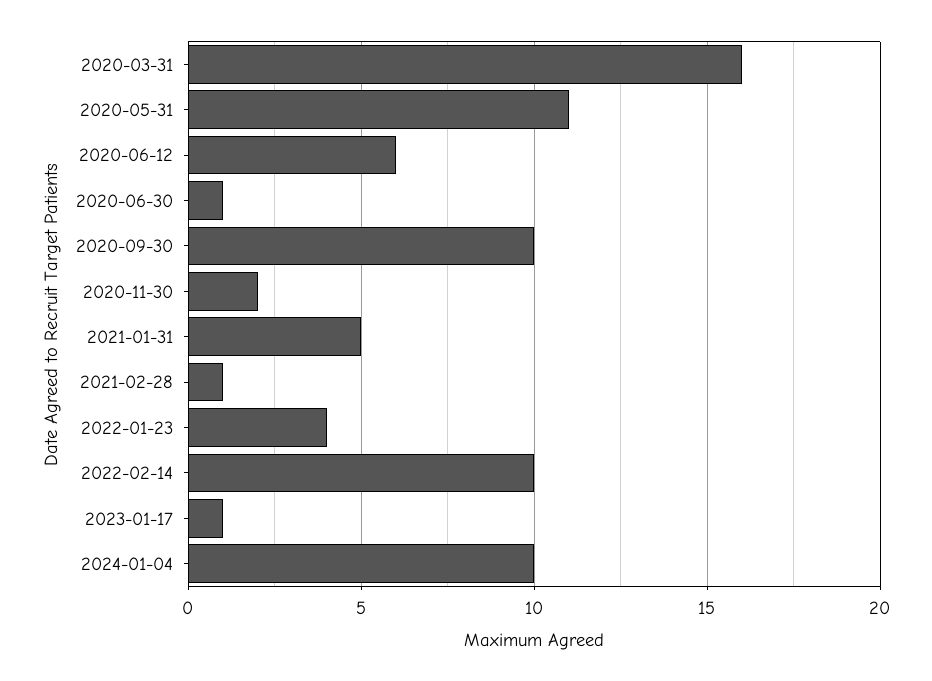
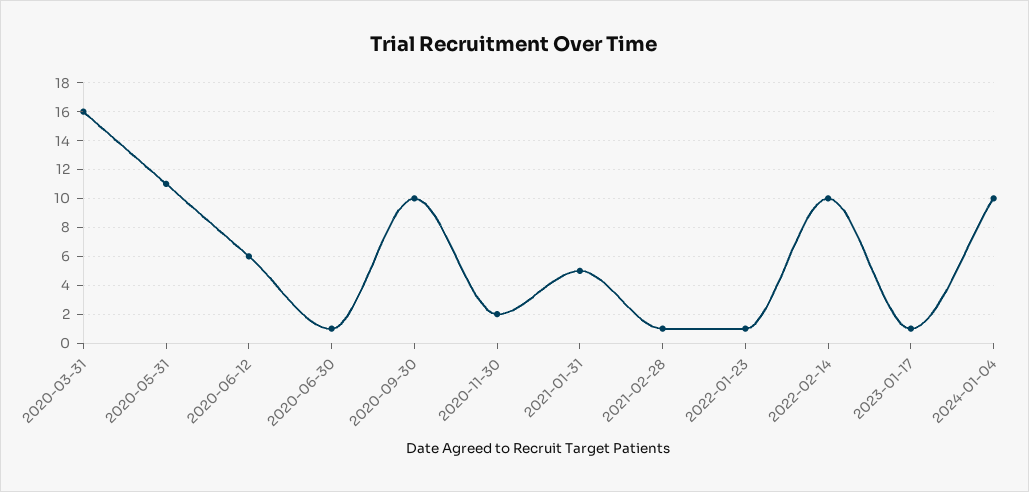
  {
    "2020-03-31": 16,
    "2020-05-31": 11,
    "2020-06-12": 6,
    "2020-06-30": 1,
    "2020-09-30": 10,
    "2020-11-30": 2,
    "2021-01-31": 5,
    "2021-02-28": 1,
-   "2022-01-23": 4,
+   "2022-01-23": 1,
    "2022-02-14": 10,
    "2023-01-17": 1,
    "2024-01-04": 10
  }

